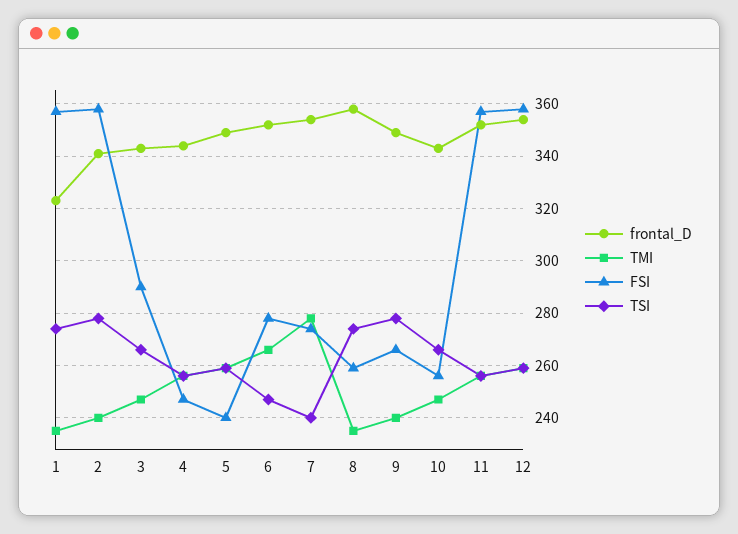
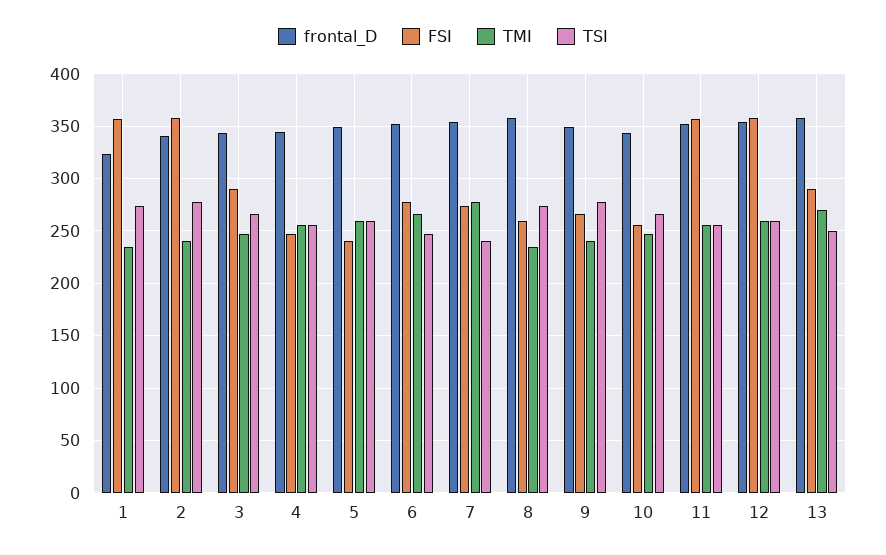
  {
    "frontal_D": {
      "1": 325,
      "2": 340,
      "3": 345,
      "4": 345,
      "5": 350,
      "6": 350,
      "7": 355,
      "8": 360,
      "9": 350,
      "10": 345,
      "11": 350,
-     "12": 355
+     "12": 355,
+     "13": 360
    },
    "TMI": {
      "1": 235,
      "2": 240,
      "3": 245,
      "4": 255,
      "5": 260,
      "6": 265,
      "7": 280,
      "8": 235,
      "9": 240,
      "10": 245,
      "11": 255,
-     "12": 260
+     "12": 260,
+     "13": 270
    },
    "FSI": {
      "1": 355,
      "2": 360,
      "3": 290,
      "4": 245,
      "5": 240,
      "6": 280,
      "7": 275,
      "8": 260,
      "9": 265,
      "10": 255,
      "11": 355,
-     "12": 360
+     "12": 360,
+     "13": 290
    },
    "TSI": {
      "1": 275,
      "2": 280,
      "3": 265,
      "4": 255,
      "5": 260,
      "6": 245,
      "7": 240,
      "8": 275,
      "9": 280,
      "10": 265,
      "11": 255,
-     "12": 260
+     "12": 260,
+     "13": 250
    }
  }

